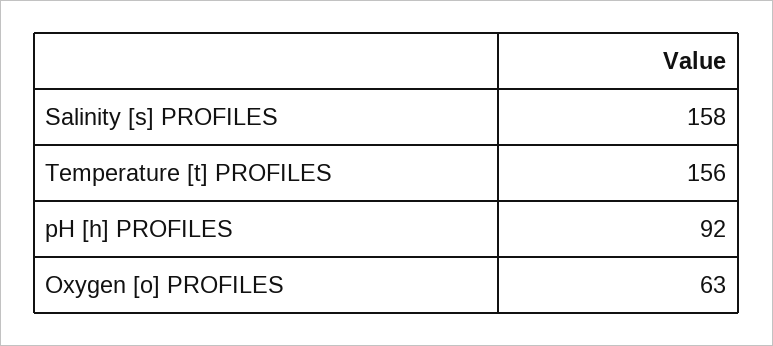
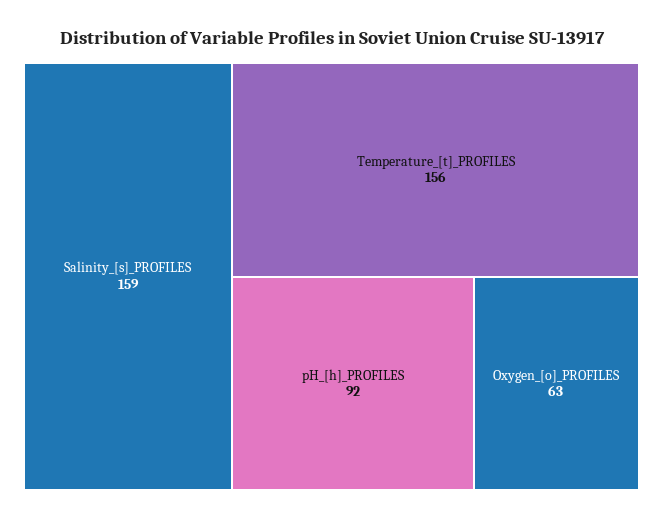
  {
-   "Salinity [s] PROFILES": 158,
+   "Salinity [s] PROFILES": 159,
    "Temperature [t] PROFILES": 156,
    "pH [h] PROFILES": 92,
    "Oxygen [o] PROFILES": 63
  }

